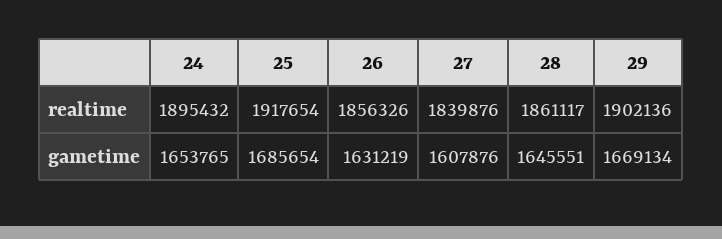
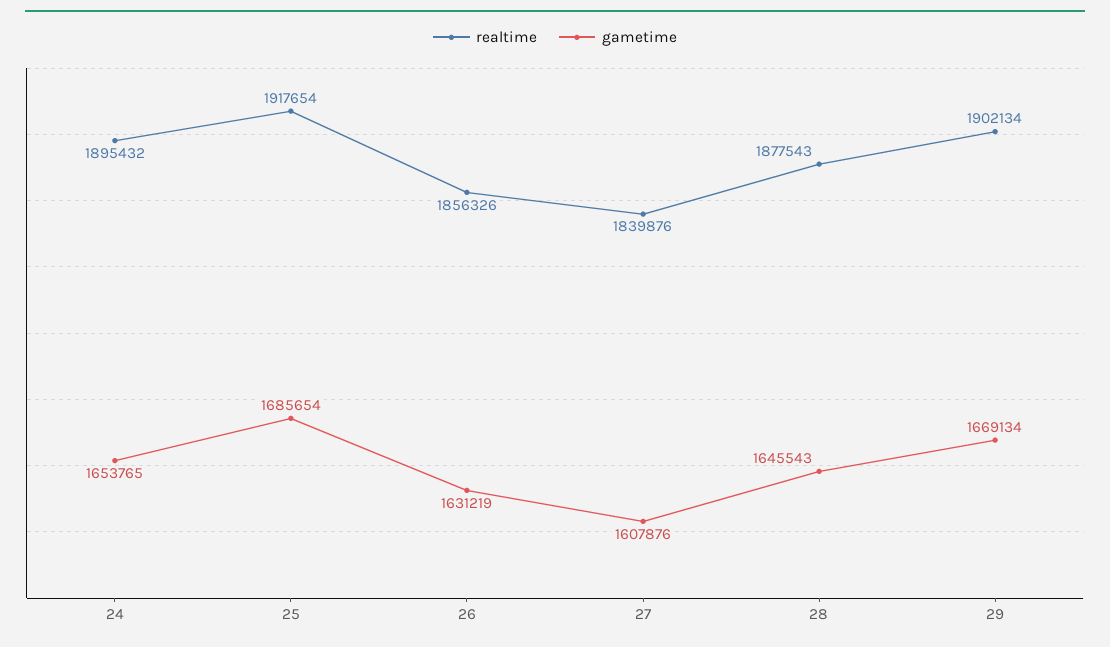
  {
    "realtime": {
      "24": 1895432,
      "25": 1917654,
      "26": 1856326,
      "27": 1839876,
-     "28": 1861117,
+     "28": 1877543,
-     "29": 1902136
+     "29": 1902134
    },
    "gametime": {
      "24": 1653765,
      "25": 1685654,
      "26": 1631219,
      "27": 1607876,
-     "28": 1645551,
+     "28": 1645543,
      "29": 1669134
    }
  }

